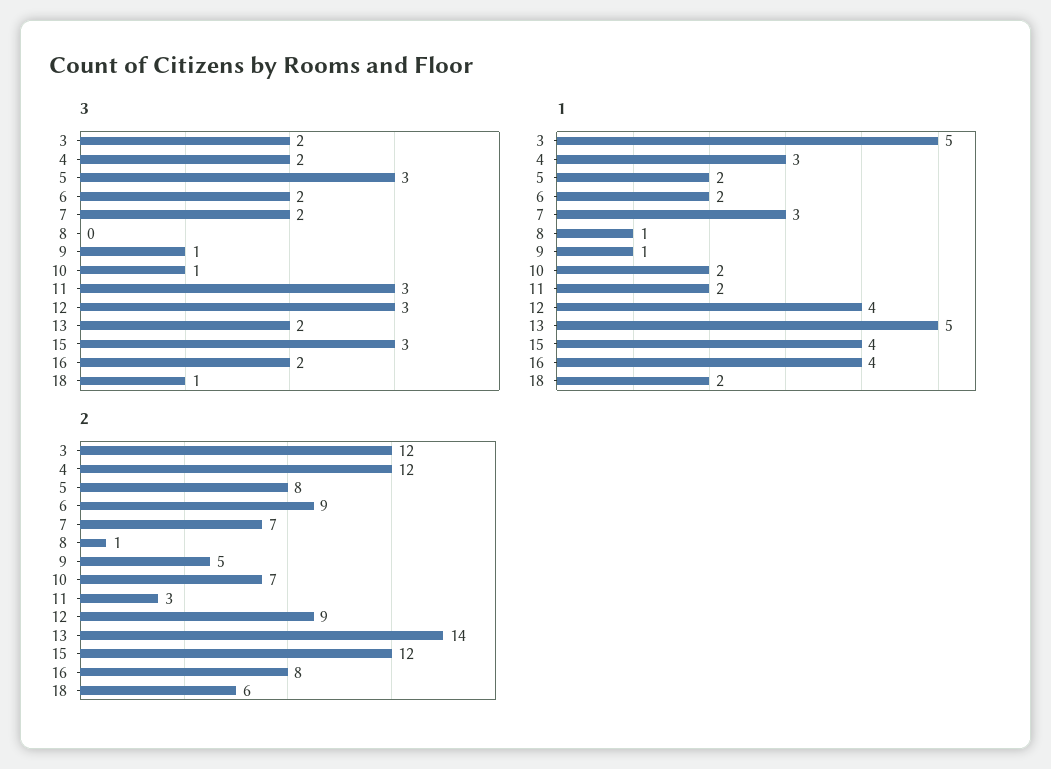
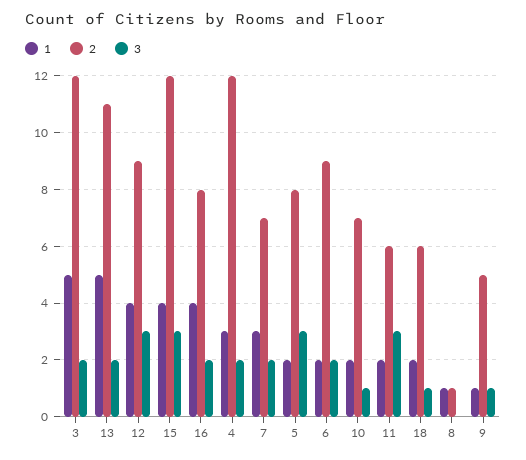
  {
    "3": {
      "3": 2,
      "4": 2,
      "5": 3,
      "6": 2,
      "7": 2,
      "8": 0,
      "9": 1,
      "10": 1,
      "11": 3,
      "12": 3,
      "13": 2,
      "15": 3,
      "16": 2,
      "18": 1
    },
    "1": {
      "3": 5,
      "4": 3,
      "5": 2,
      "6": 2,
      "7": 3,
      "8": 1,
      "9": 1,
      "10": 2,
      "11": 2,
      "12": 4,
      "13": 5,
      "15": 4,
      "16": 4,
      "18": 2
    },
    "2": {
      "3": 12,
      "4": 12,
      "5": 8,
      "6": 9,
      "7": 7,
      "8": 1,
      "9": 5,
      "10": 7,
-     "11": 3,
+     "11": 6,
      "12": 9,
-     "13": 14,
+     "13": 11,
      "15": 12,
      "16": 8,
      "18": 6
    }
  }

